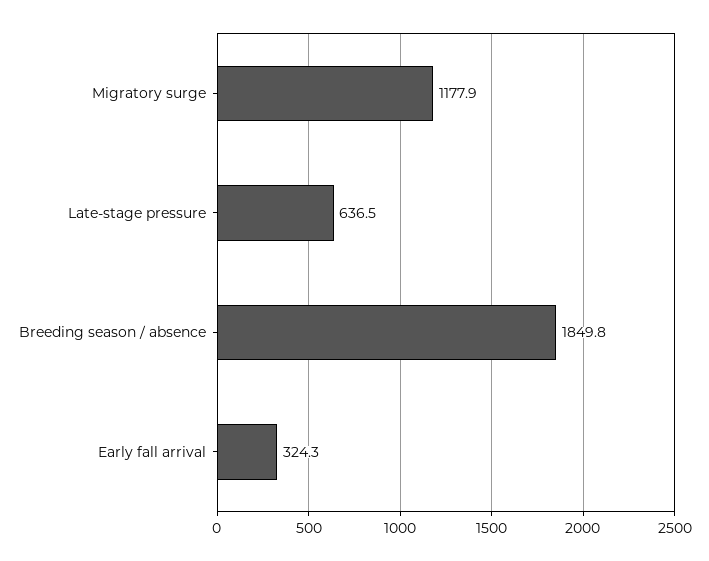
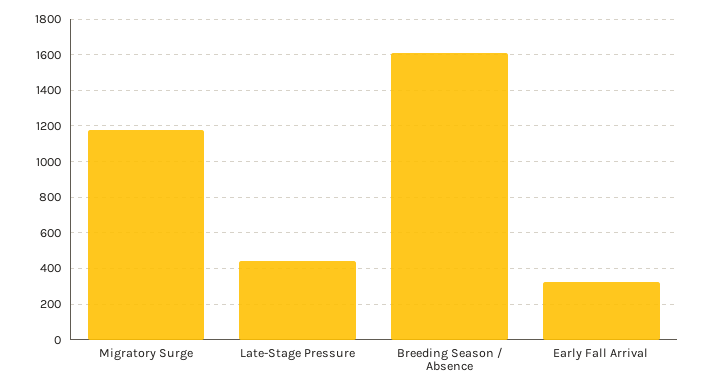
  {
    "Migratory surge": 1177.9,
-   "Late-stage pressure": 636.5,
+   "Late-stage pressure": 450,
-   "Breeding season / absence": 1849.8,
+   "Breeding season / absence": 1600,
    "Early fall arrival": 324.3
  }

